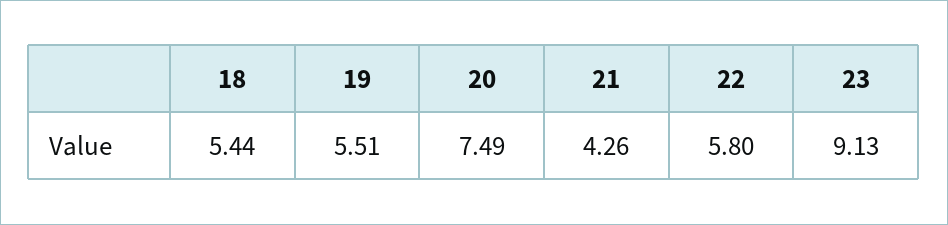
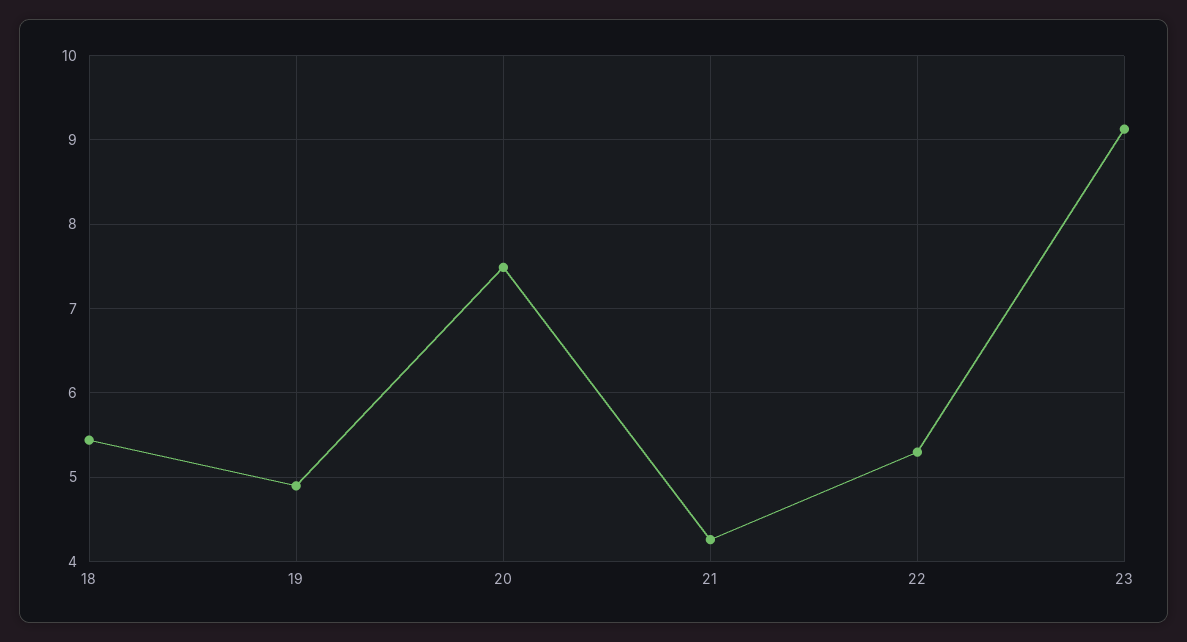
  {
    "18": 5.44,
-   "19": 5.51,
+   "19": 4.9,
    "20": 7.49,
    "21": 4.26,
-   "22": 5.8,
+   "22": 5.3,
    "23": 9.13
  }

